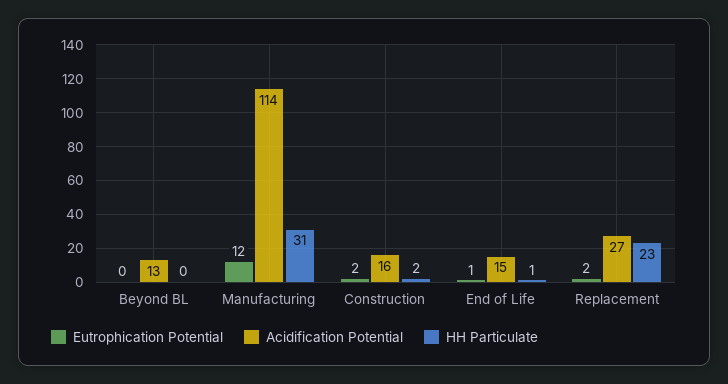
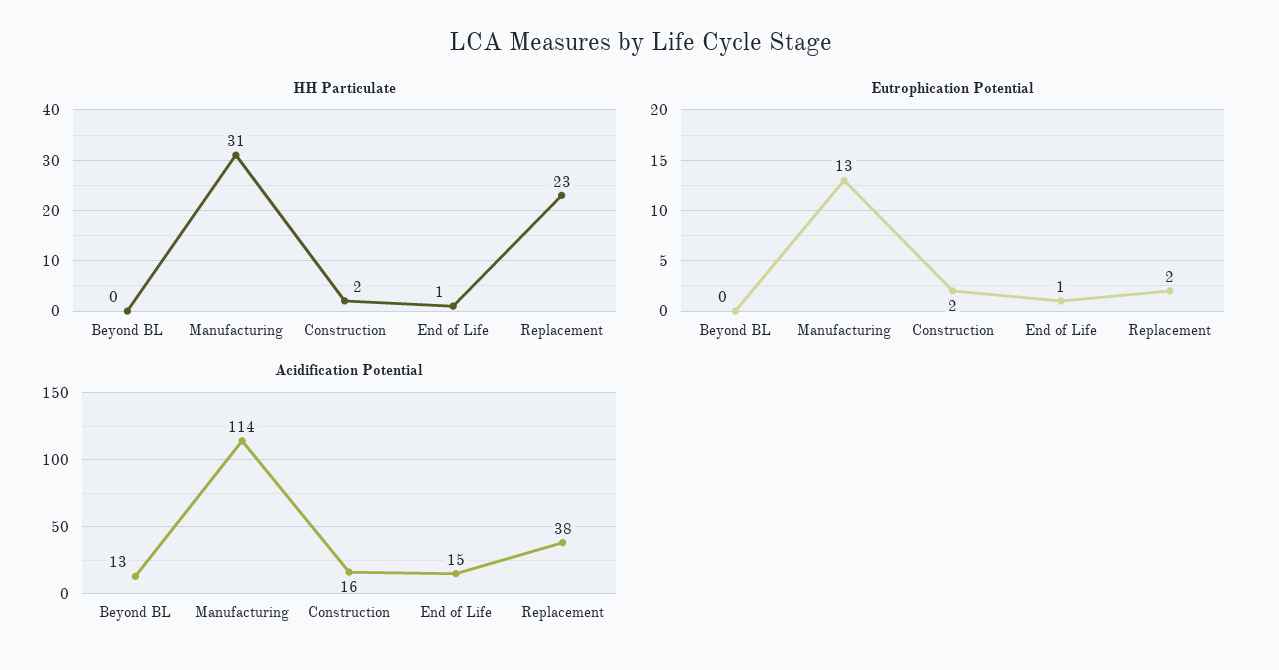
  {
    "Eutrophication Potential": {
      "Beyond BL": 0,
-     "Manufacturing": 12,
+     "Manufacturing": 13,
      "Construction": 2,
      "End of Life": 1,
      "Replacement": 2
    },
    "Acidification Potential": {
      "Beyond BL": 13,
      "Manufacturing": 114,
      "Construction": 16,
      "End of Life": 15,
-     "Replacement": 27
+     "Replacement": 38
    },
    "HH Particulate": {
      "Beyond BL": 0,
      "Manufacturing": 31,
      "Construction": 2,
      "End of Life": 1,
      "Replacement": 23
    }
  }

